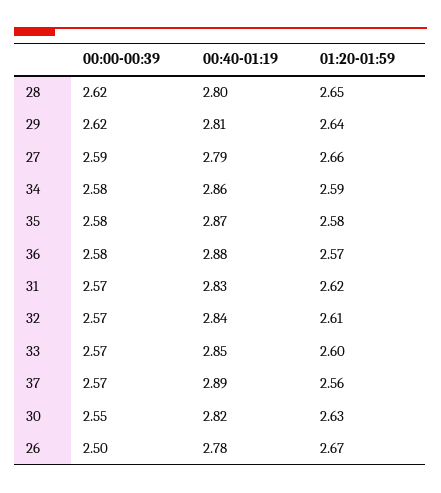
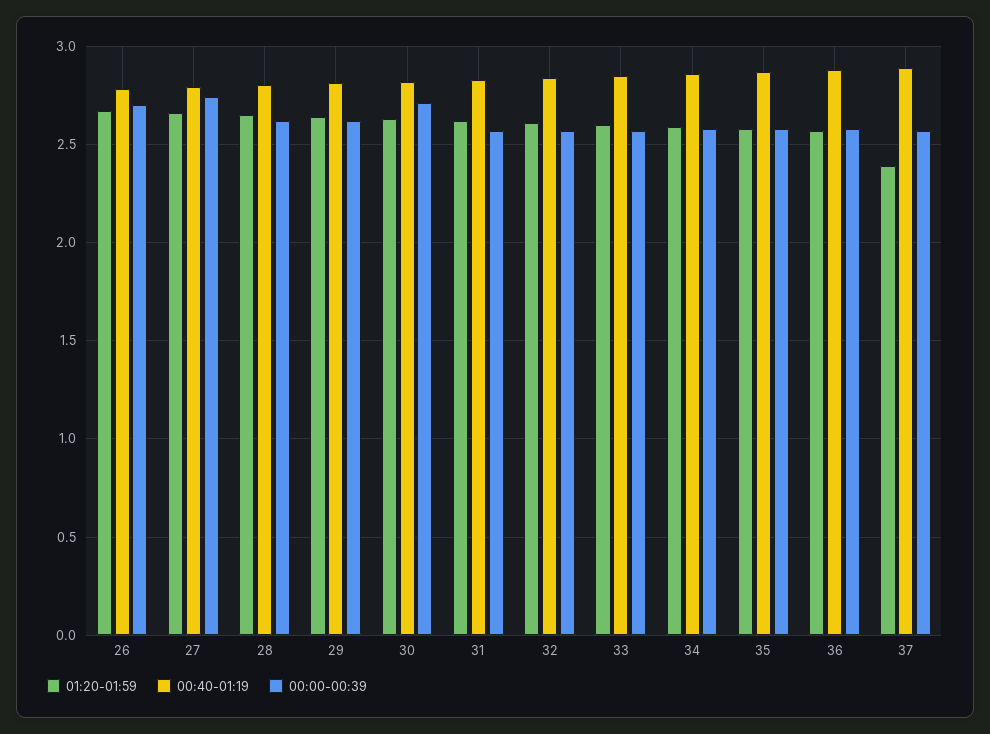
  {
    "00:00-00:39": {
      "28": 2.62,
      "29": 2.62,
-     "27": 2.59,
+     "27": 2.75,
      "34": 2.58,
      "35": 2.58,
      "36": 2.58,
      "31": 2.57,
      "32": 2.57,
      "33": 2.57,
      "37": 2.57,
-     "30": 2.55,
+     "30": 2.7,
-     "26": 2.5
+     "26": 2.7
    },
    "00:40-01:19": {
      "28": 2.8,
      "29": 2.81,
      "27": 2.79,
      "34": 2.86,
      "35": 2.87,
      "36": 2.88,
      "31": 2.83,
      "32": 2.84,
      "33": 2.85,
      "37": 2.89,
      "30": 2.82,
      "26": 2.78
    },
    "01:20-01:59": {
      "28": 2.65,
      "29": 2.64,
      "27": 2.66,
      "34": 2.59,
      "35": 2.58,
      "36": 2.57,
      "31": 2.62,
      "32": 2.61,
      "33": 2.6,
-     "37": 2.56,
+     "37": 2.4,
      "30": 2.63,
      "26": 2.67
    }
  }

